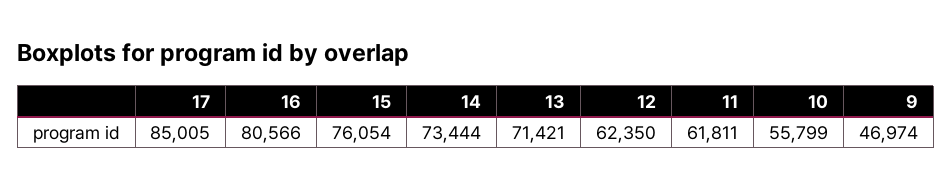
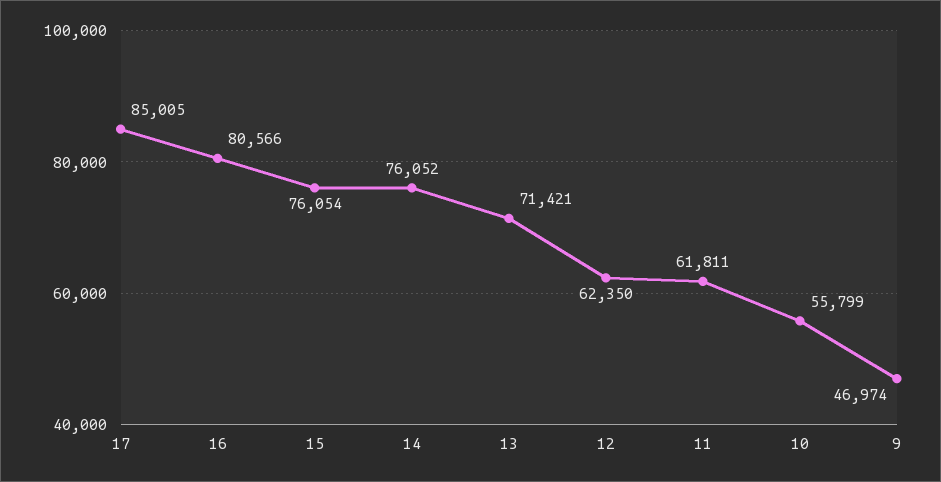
  {
    "17": 85005,
    "16": 80566,
    "15": 76054,
-   "14": 73444,
+   "14": 76052,
    "13": 71421,
    "12": 62350,
    "11": 61811,
    "10": 55799,
    "9": 46974
  }

